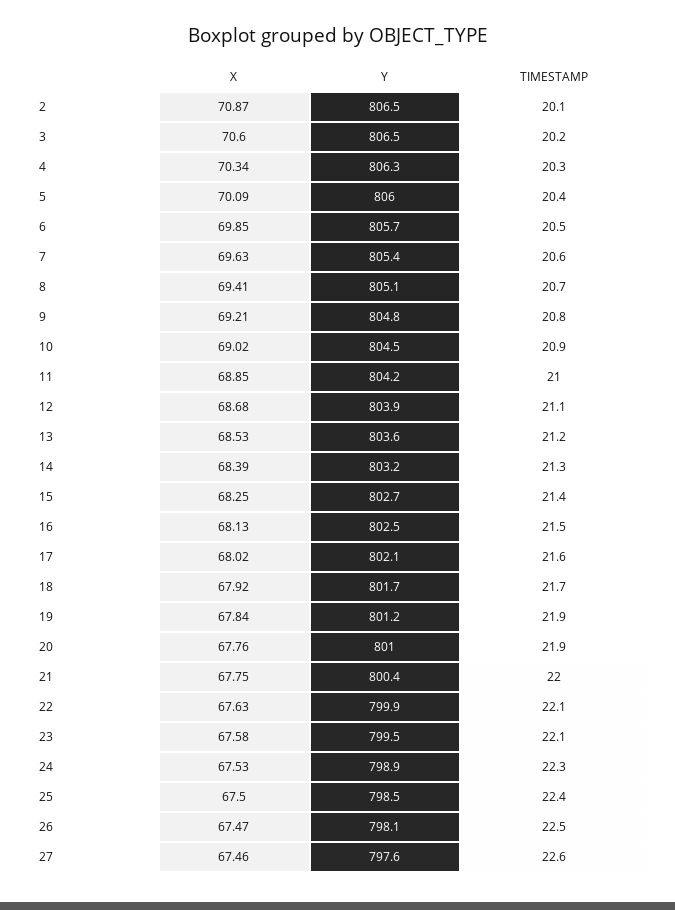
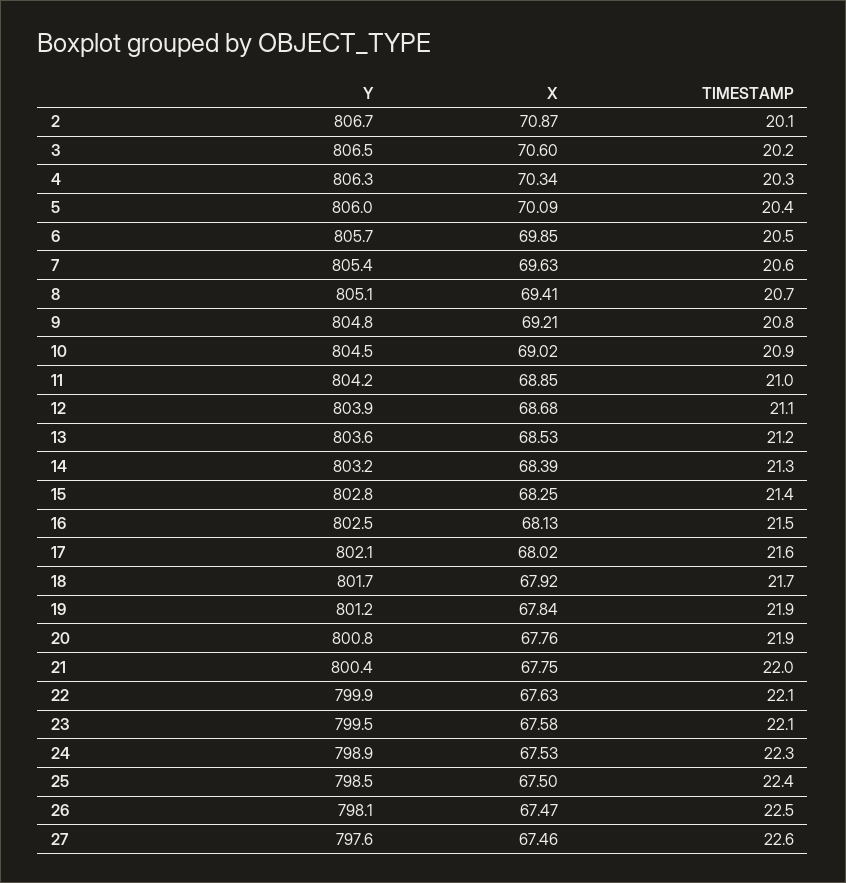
  {
    "X": {
      "2": 70.87,
      "3": 70.6,
      "4": 70.34,
      "5": 70.09,
      "6": 69.85,
      "7": 69.63,
      "8": 69.41,
      "9": 69.21,
      "10": 69.02,
      "11": 68.85,
      "12": 68.68,
      "13": 68.53,
      "14": 68.39,
      "15": 68.25,
      "16": 68.13,
      "17": 68.02,
      "18": 67.92,
      "19": 67.84,
      "20": 67.76,
      "21": 67.75,
      "22": 67.63,
      "23": 67.58,
      "24": 67.53,
      "25": 67.5,
      "26": 67.47,
      "27": 67.46
    },
    "Y": {
-     "2": 806.5,
+     "2": 806.7,
      "3": 806.5,
      "4": 806.3,
      "5": 806,
      "6": 805.7,
      "7": 805.4,
      "8": 805.1,
      "9": 804.8,
      "10": 804.5,
      "11": 804.2,
      "12": 803.9,
      "13": 803.6,
      "14": 803.2,
-     "15": 802.7,
+     "15": 802.8,
      "16": 802.5,
      "17": 802.1,
      "18": 801.7,
      "19": 801.2,
-     "20": 801,
+     "20": 800.8,
      "21": 800.4,
      "22": 799.9,
      "23": 799.5,
      "24": 798.9,
      "25": 798.5,
      "26": 798.1,
      "27": 797.6
    },
    "TIMESTAMP": {
      "2": 20.1,
      "3": 20.2,
      "4": 20.3,
      "5": 20.4,
      "6": 20.5,
      "7": 20.6,
      "8": 20.7,
      "9": 20.8,
      "10": 20.9,
      "11": 21,
      "12": 21.1,
      "13": 21.2,
      "14": 21.3,
      "15": 21.4,
      "16": 21.5,
      "17": 21.6,
      "18": 21.7,
      "19": 21.9,
      "20": 21.9,
      "21": 22,
      "22": 22.1,
      "23": 22.1,
      "24": 22.3,
      "25": 22.4,
      "26": 22.5,
      "27": 22.6
    }
  }

